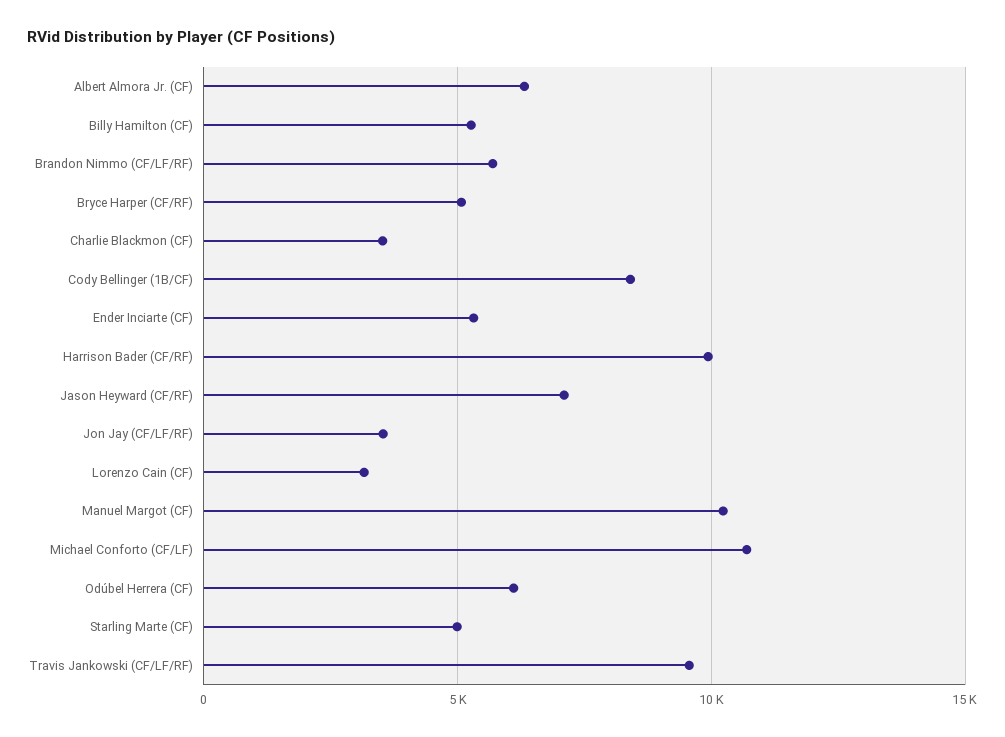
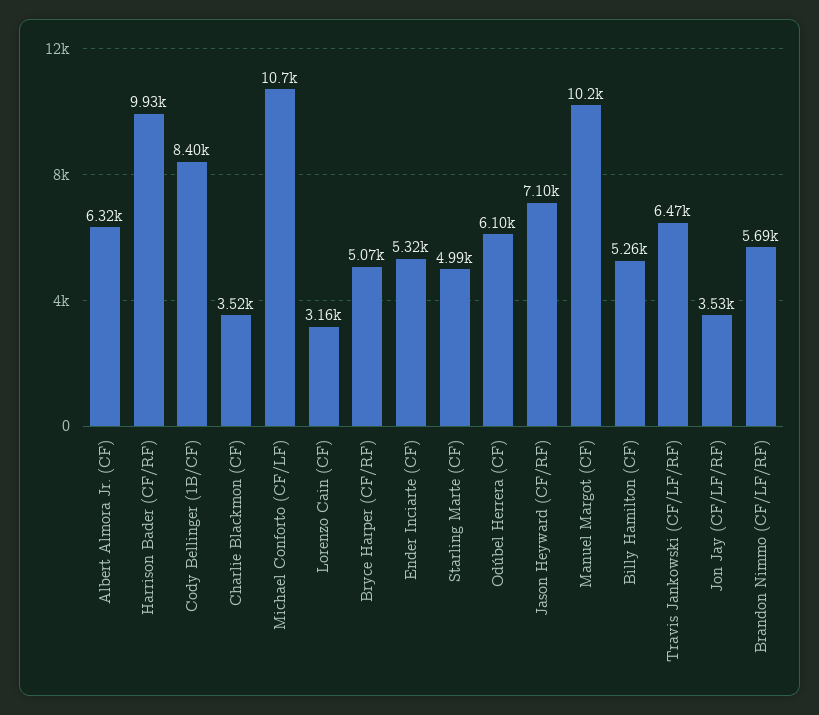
  {
    "Albert Almora Jr. (CF)": 6320,
    "Billy Hamilton (CF)": 5260,
    "Brandon Nimmo (CF/LF/RF)": 5690,
    "Bryce Harper (CF/RF)": 5070,
    "Charlie Blackmon (CF)": 3520,
    "Cody Bellinger (1B/CF)": 8400,
    "Ender Inciarte (CF)": 5320,
    "Harrison Bader (CF/RF)": 9930,
    "Jason Heyward (CF/RF)": 7100,
    "Jon Jay (CF/LF/RF)": 3530,
    "Lorenzo Cain (CF)": 3160,
    "Manuel Margot (CF)": 10200,
    "Michael Conforto (CF/LF)": 10700,
    "Odúbel Herrera (CF)": 6100,
    "Starling Marte (CF)": 4990,
-   "Travis Jankowski (CF/LF/RF)": 9500
+   "Travis Jankowski (CF/LF/RF)": 6470
  }

